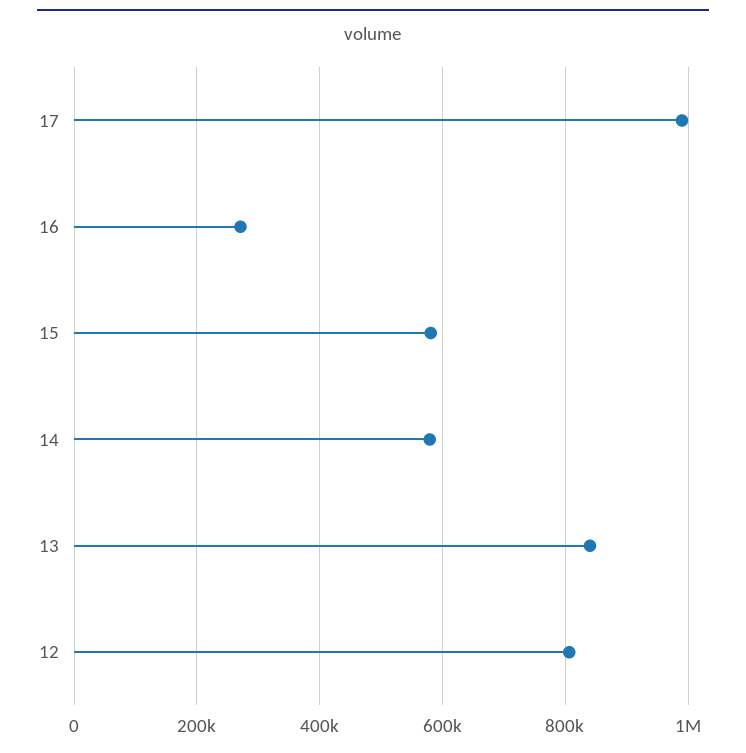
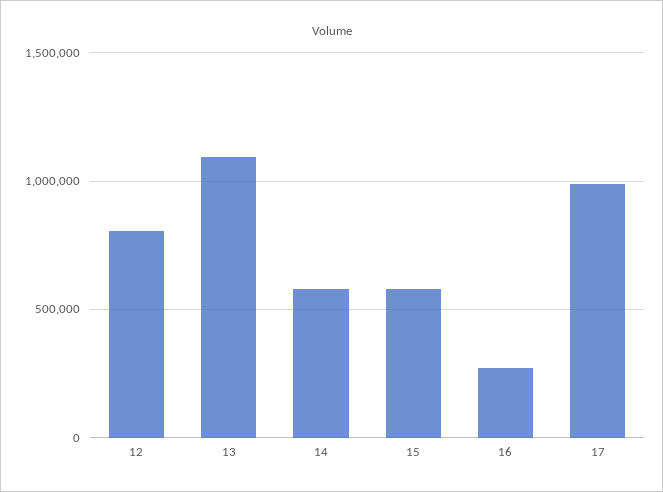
  {
    "17": 1000000,
    "16": 280000,
    "15": 580000,
    "14": 580000,
-   "13": 840000,
+   "13": 1100000,
    "12": 800000
  }

